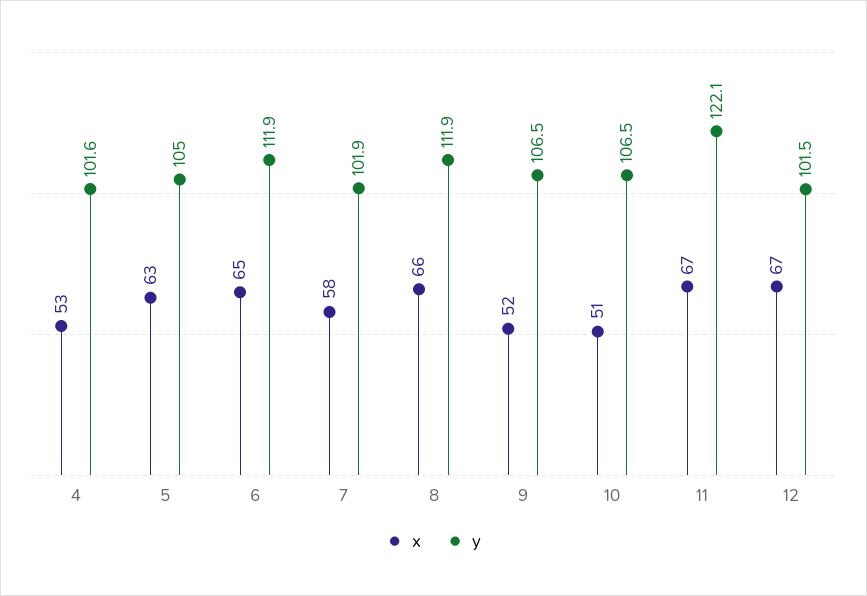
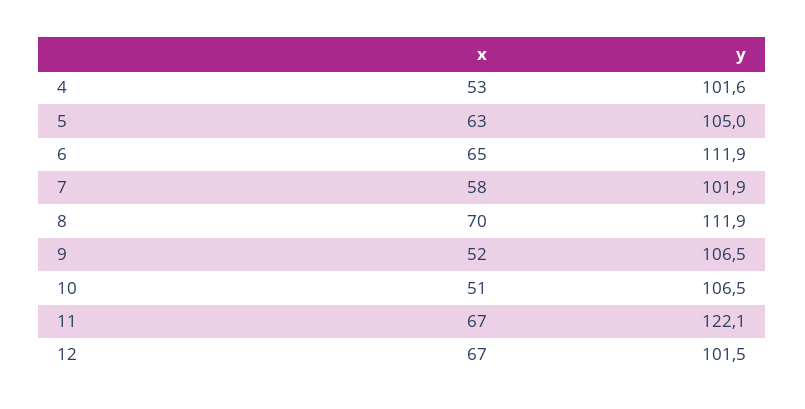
  {
    "x": {
      "4": 53,
      "5": 63,
      "6": 65,
      "7": 58,
-     "8": 66,
+     "8": 70,
      "9": 52,
      "10": 51,
      "11": 67,
      "12": 67
    },
    "y": {
      "4": 101.6,
      "5": 105,
      "6": 111.9,
      "7": 101.9,
      "8": 111.9,
      "9": 106.5,
      "10": 106.5,
      "11": 122.1,
      "12": 101.5
    }
  }

